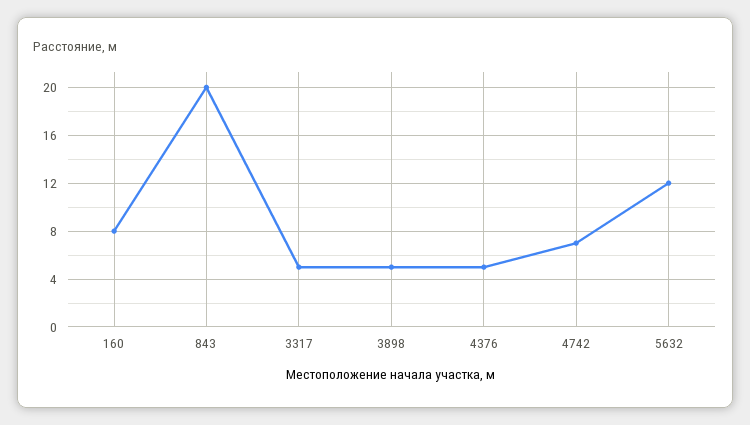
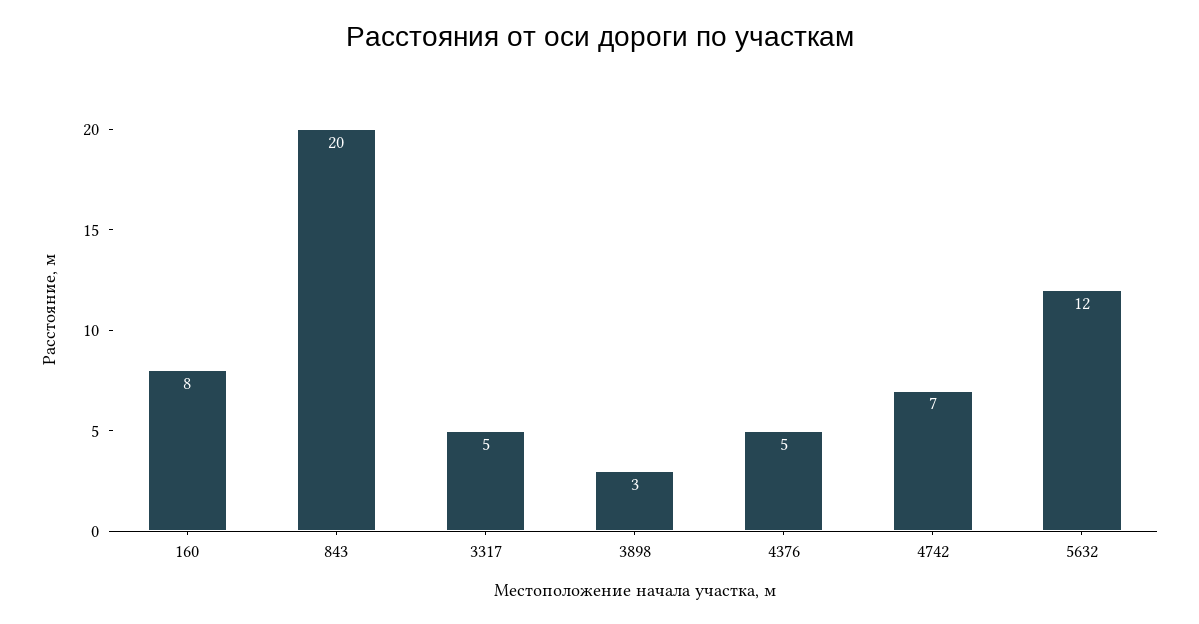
  {
    "160": 8,
    "843": 20,
    "3317": 5,
-   "3898": 5,
+   "3898": 3,
    "4376": 5,
    "4742": 7,
    "5632": 12
  }

